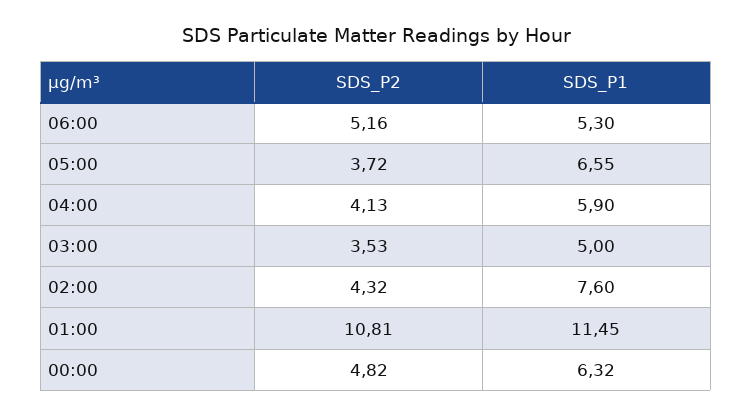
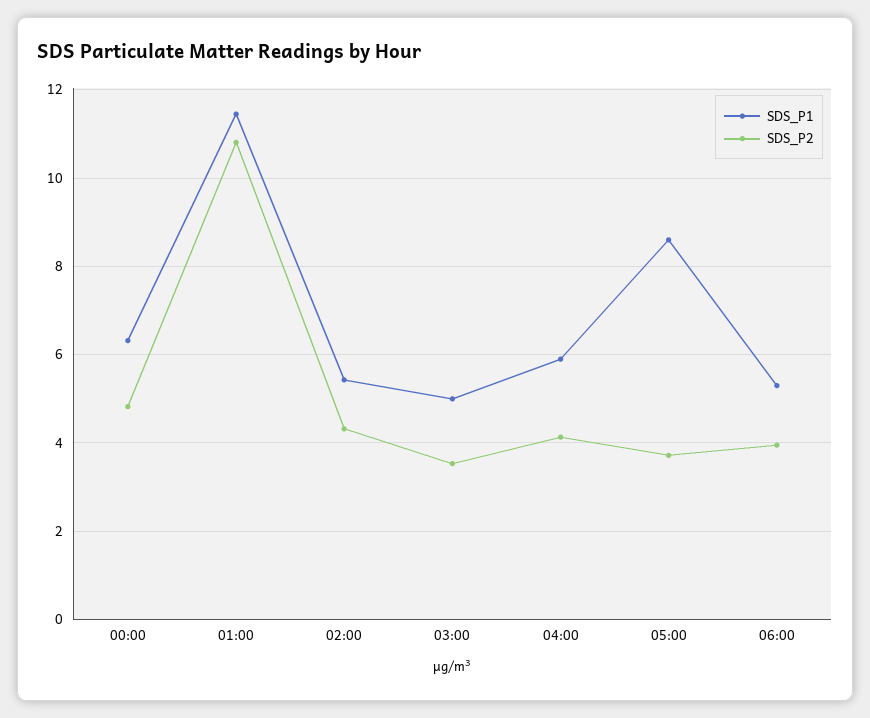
  {
    "SDS_P2": {
-     "06:00": 5.16,
+     "06:00": 4,
      "05:00": 3.72,
      "04:00": 4.13,
      "03:00": 3.53,
      "02:00": 4.32,
      "01:00": 10.81,
      "00:00": 4.82
    },
    "SDS_P1": {
      "06:00": 5.3,
-     "05:00": 6.55,
+     "05:00": 8.6,
      "04:00": 5.9,
      "03:00": 5,
-     "02:00": 7.6,
+     "02:00": 5.4,
      "01:00": 11.45,
      "00:00": 6.32
    }
  }

